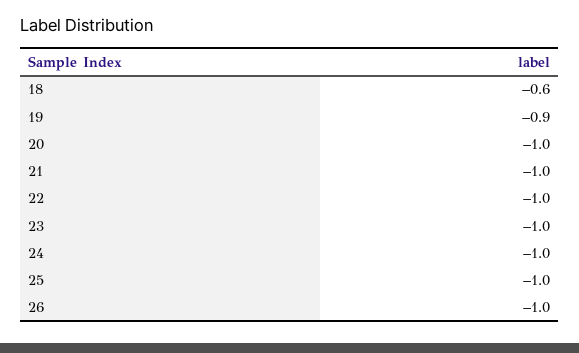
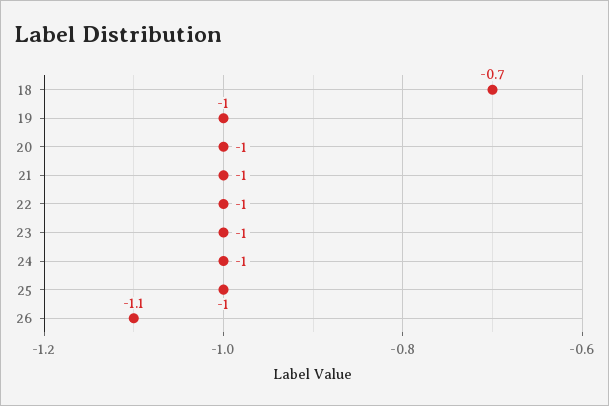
  {
-   "18": -0.6,
+   "18": -0.7,
-   "19": -0.9,
+   "19": -1,
    "20": -1,
    "21": -1,
    "22": -1,
    "23": -1,
    "24": -1,
    "25": -1,
-   "26": -1
+   "26": -1.1
  }

